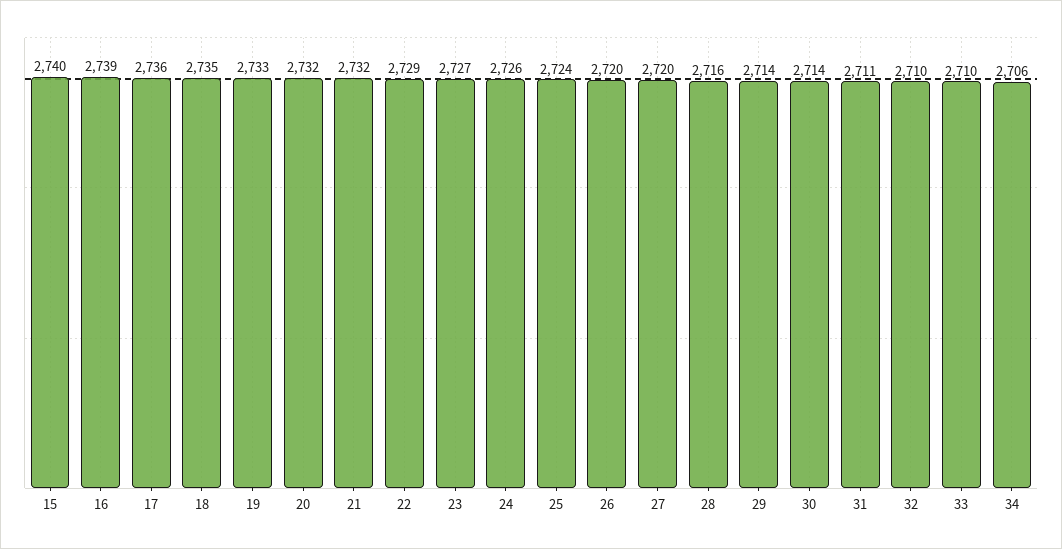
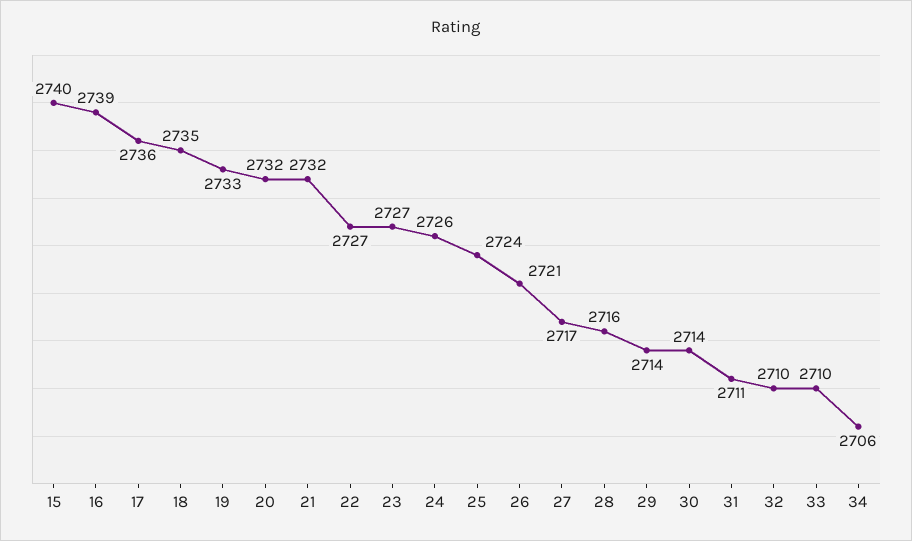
  {
    "15": 2740,
    "16": 2739,
    "17": 2736,
    "18": 2735,
    "19": 2733,
    "20": 2732,
    "21": 2732,
-   "22": 2729,
+   "22": 2727,
    "23": 2727,
    "24": 2726,
    "25": 2724,
-   "26": 2720,
+   "26": 2721,
-   "27": 2720,
+   "27": 2717,
    "28": 2716,
    "29": 2714,
    "30": 2714,
    "31": 2711,
    "32": 2710,
    "33": 2710,
    "34": 2706
  }

